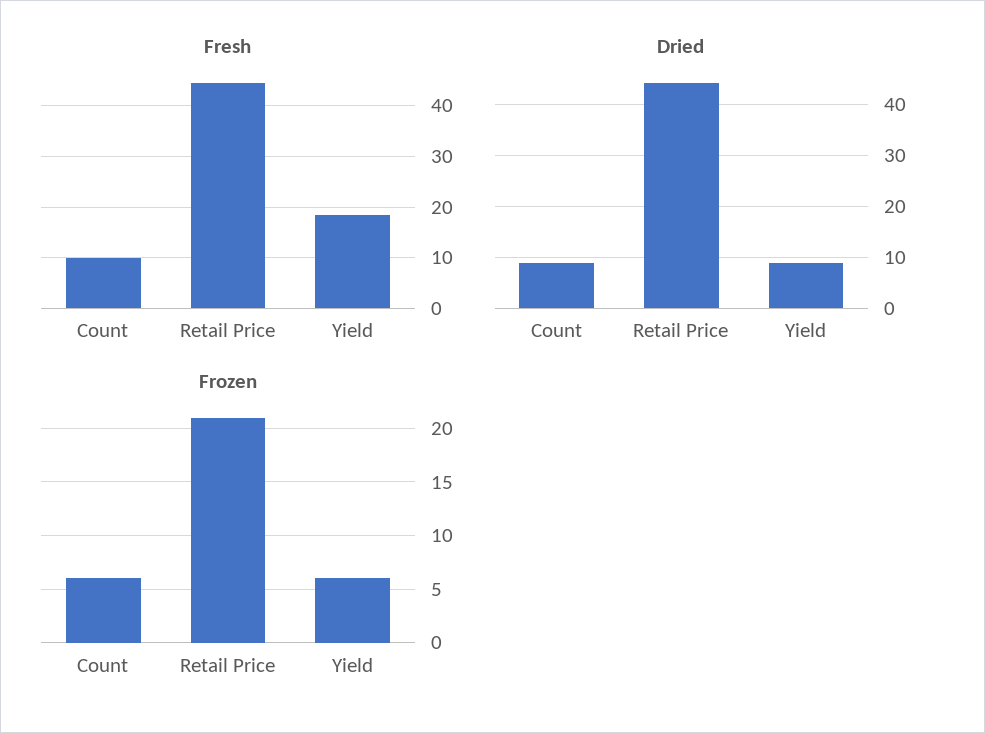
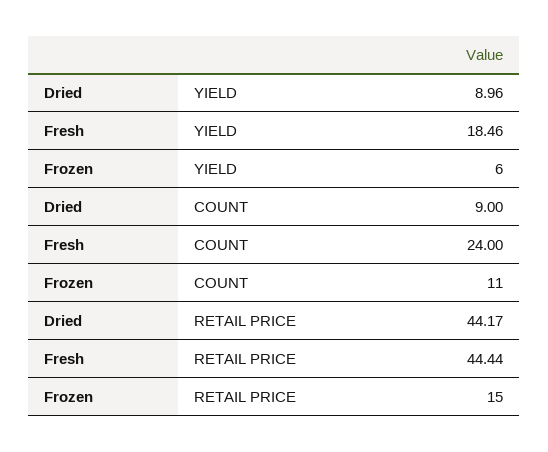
  {
    "Fresh": {
-     "Count": 10,
+     "Count": 24,
      "Retail Price": 44.44,
      "Yield": 18.46
    },
    "Dried": {
      "Count": 9,
      "Retail Price": 44.17,
      "Yield": 8.96
    },
    "Frozen": {
-     "Count": 6,
+     "Count": 11,
-     "Retail Price": 21,
+     "Retail Price": 15,
      "Yield": 6
    }
  }

